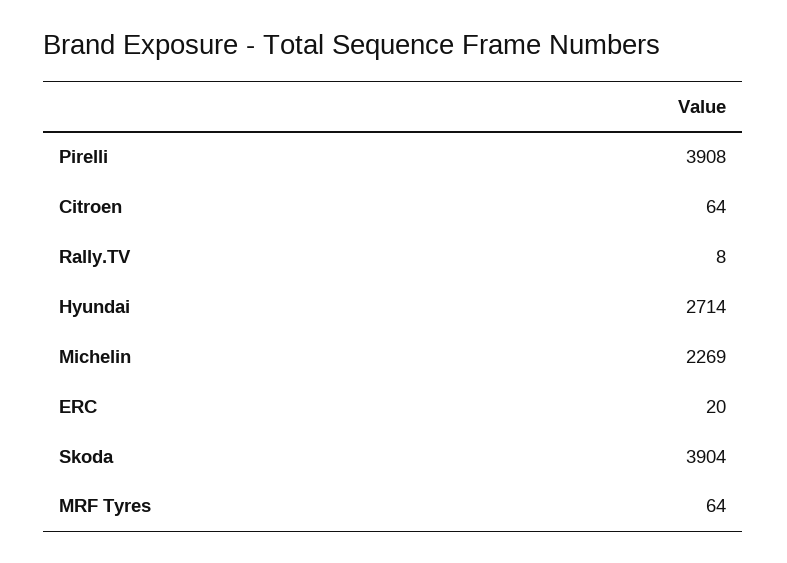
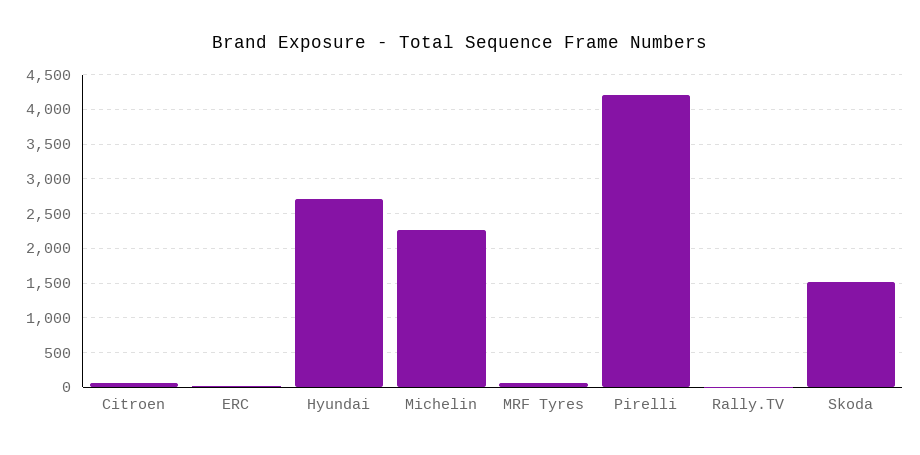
  {
-   "Pirelli": 3908,
+   "Pirelli": 4200,
    "Citroen": 64,
    "Rally.TV": 8,
    "Hyundai": 2714,
    "Michelin": 2269,
    "ERC": 20,
-   "Skoda": 3904,
+   "Skoda": 1500,
    "MRF Tyres": 64
  }

